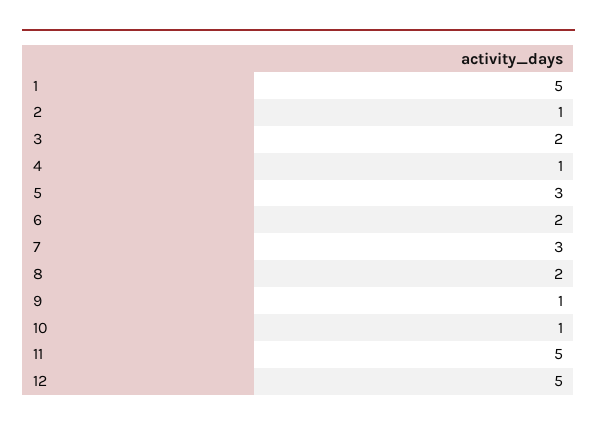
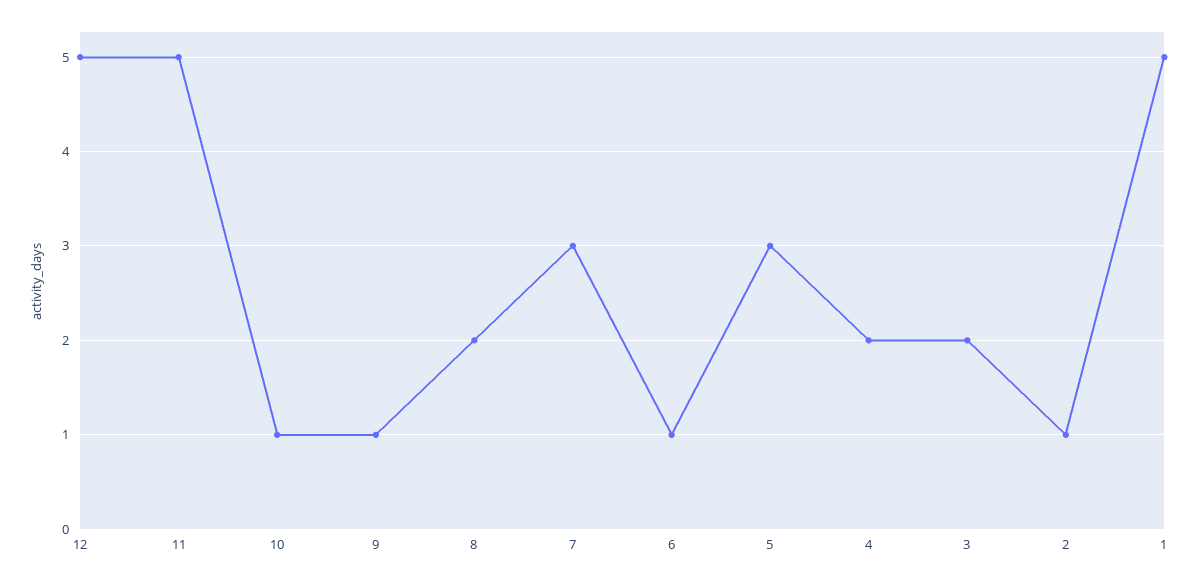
  {
    "1": 5,
    "2": 1,
    "3": 2,
-   "4": 1,
+   "4": 2,
    "5": 3,
-   "6": 2,
+   "6": 1,
    "7": 3,
    "8": 2,
    "9": 1,
    "10": 1,
    "11": 5,
    "12": 5
  }

